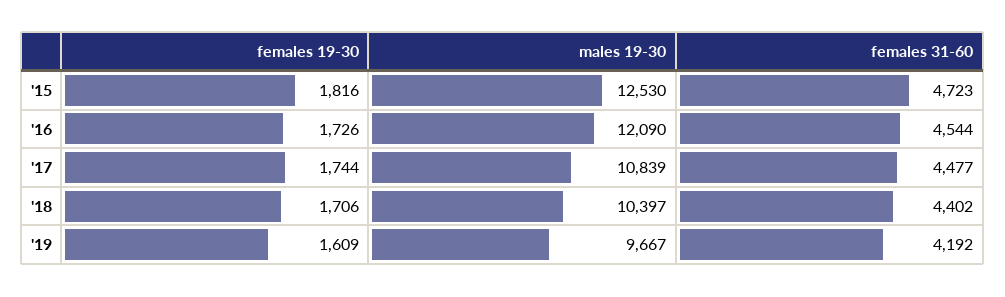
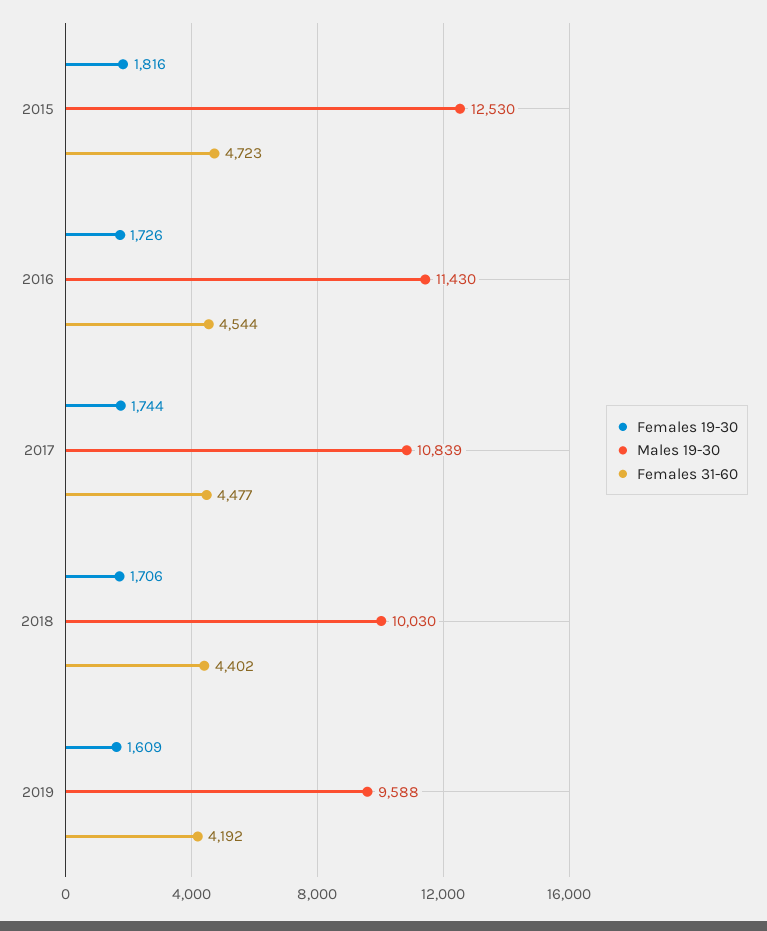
  {
    "females 19-30": {
      "'15": 1816,
      "'16": 1726,
      "'17": 1744,
      "'18": 1706,
      "'19": 1609
    },
    "males 19-30": {
      "'15": 12530,
-     "'16": 12090,
+     "'16": 11430,
      "'17": 10839,
-     "'18": 10397,
+     "'18": 10030,
-     "'19": 9667
+     "'19": 9588
    },
    "females 31-60": {
      "'15": 4723,
      "'16": 4544,
      "'17": 4477,
      "'18": 4402,
      "'19": 4192
    }
  }

